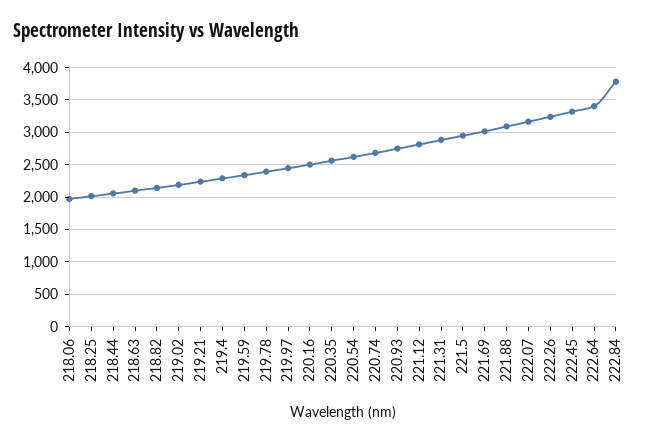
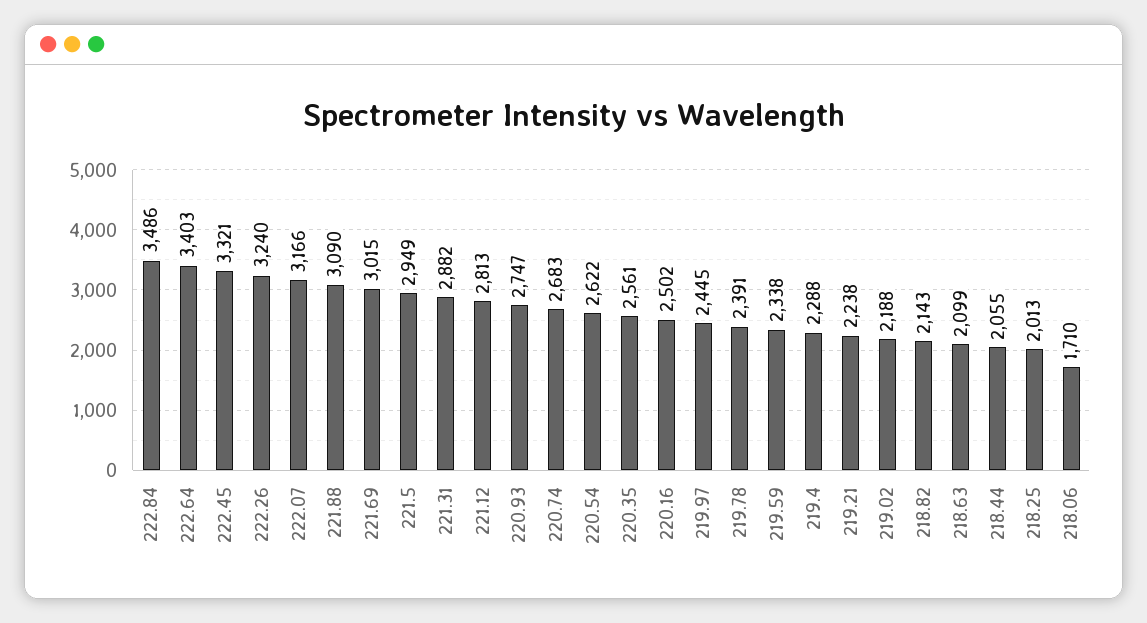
  {
-   "218.06": 2000,
+   "218.06": 1710,
    "218.25": 2013,
    "218.44": 2055,
    "218.63": 2099,
    "218.82": 2143,
    "219.02": 2188,
    "219.21": 2238,
    "219.4": 2288,
    "219.59": 2338,
    "219.78": 2391,
    "219.97": 2445,
    "220.16": 2502,
    "220.35": 2561,
    "220.54": 2622,
    "220.74": 2683,
    "220.93": 2747,
    "221.12": 2813,
    "221.31": 2882,
    "221.5": 2949,
    "221.69": 3015,
    "221.88": 3090,
    "222.07": 3166,
    "222.26": 3240,
    "222.45": 3321,
    "222.64": 3403,
-   "222.84": 3800
+   "222.84": 3486
  }

